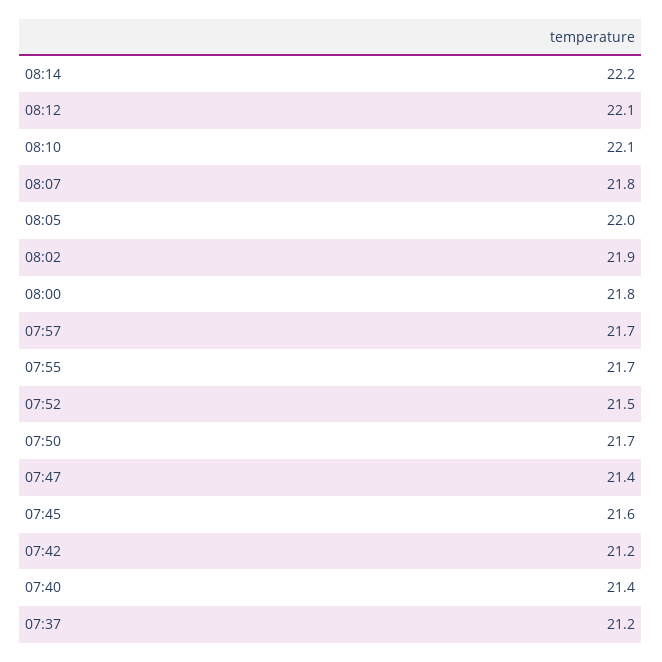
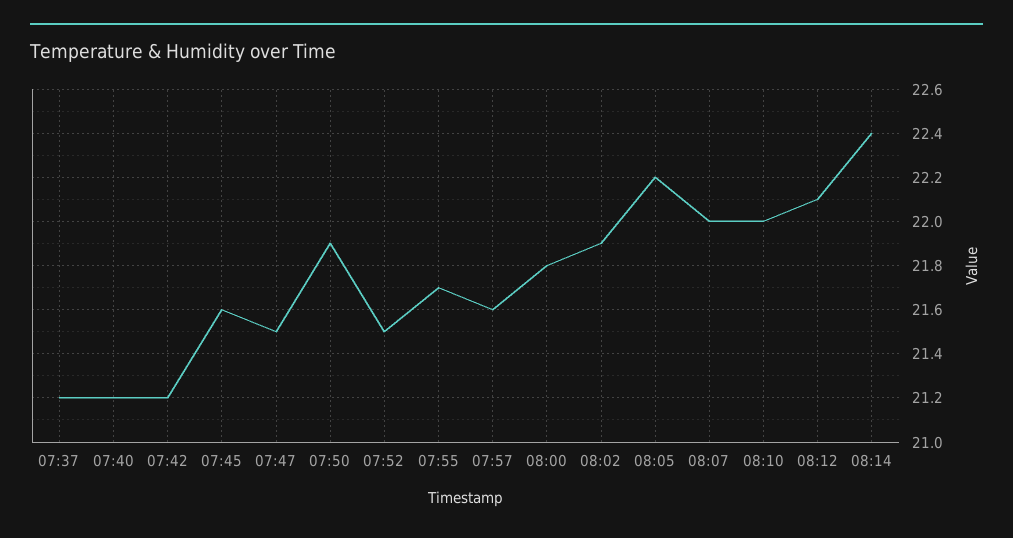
  {
-   "08:14": 22.2,
+   "08:14": 22.4,
    "08:12": 22.1,
-   "08:10": 22.1,
+   "08:10": 22,
-   "08:07": 21.8,
+   "08:07": 22,
-   "08:05": 22,
+   "08:05": 22.2,
    "08:02": 21.9,
    "08:00": 21.8,
-   "07:57": 21.7,
+   "07:57": 21.6,
    "07:55": 21.7,
    "07:52": 21.5,
-   "07:50": 21.7,
+   "07:50": 21.9,
-   "07:47": 21.4,
+   "07:47": 21.5,
    "07:45": 21.6,
    "07:42": 21.2,
-   "07:40": 21.4,
+   "07:40": 21.2,
    "07:37": 21.2
  }

